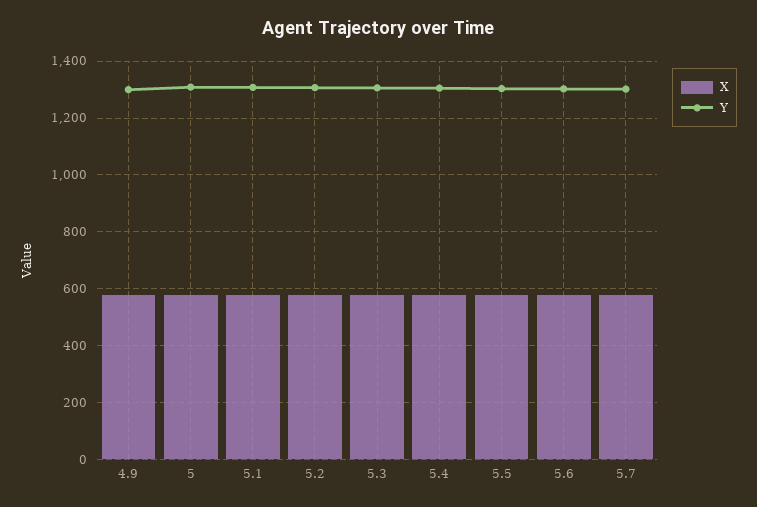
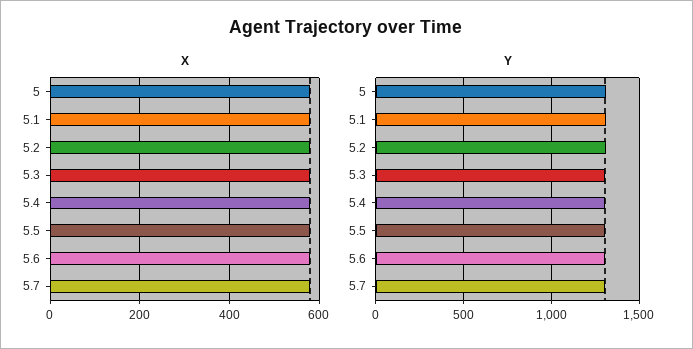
  {
    "X": {
-     "4.9": 575,
      "5": 580,
      "5.1": 580,
      "5.2": 580,
      "5.3": 580,
      "5.4": 580,
      "5.5": 580,
      "5.6": 580,
      "5.7": 580
    },
    "Y": {
-     "4.9": 1300,
      "5": 1300,
      "5.1": 1300,
      "5.2": 1300,
      "5.3": 1300,
      "5.4": 1300,
      "5.5": 1300,
      "5.6": 1300,
      "5.7": 1300
    }
  }

